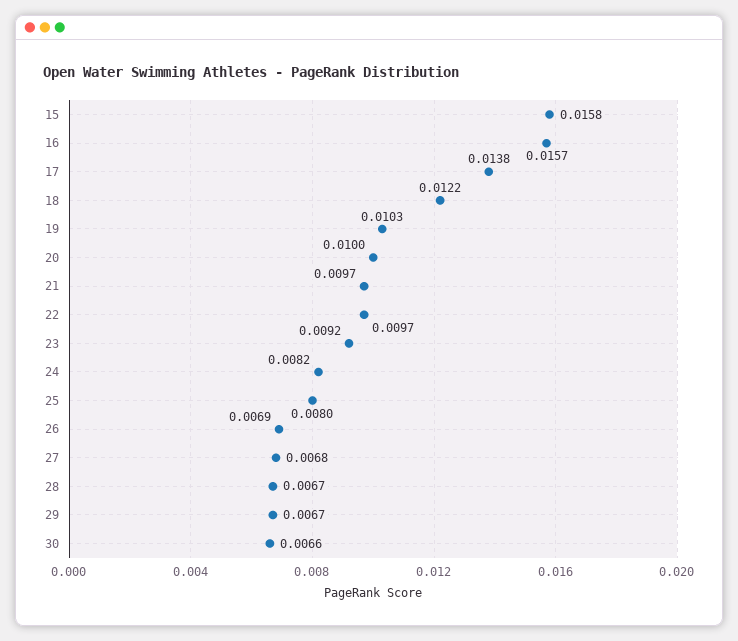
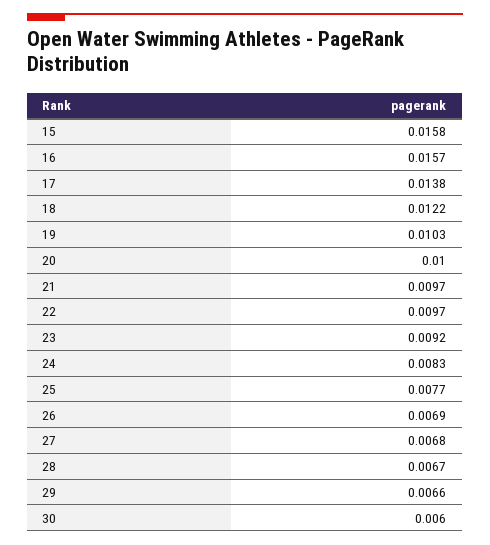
  {
    "15": 0.0158,
    "16": 0.0157,
    "17": 0.0138,
    "18": 0.0122,
    "19": 0.0103,
    "20": 0.01,
    "21": 0.0097,
    "22": 0.0097,
    "23": 0.0092,
-   "24": 0.0082,
+   "24": 0.0083,
-   "25": 0.008,
+   "25": 0.0077,
    "26": 0.0069,
    "27": 0.0068,
    "28": 0.0067,
-   "29": 0.0067,
+   "29": 0.0066,
-   "30": 0.0066
+   "30": 0.006
  }

